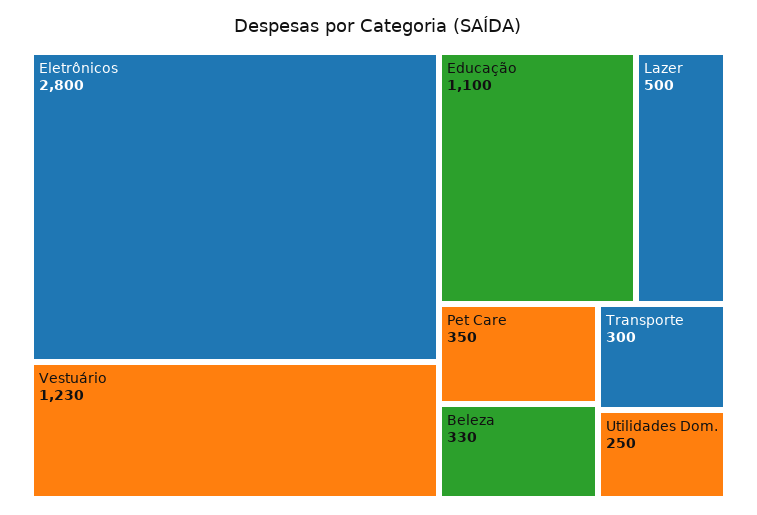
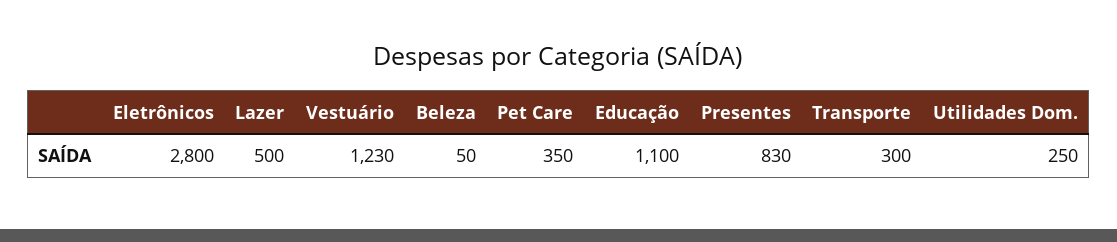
  {
    "Eletrônicos": 2800,
    "Vestuário": 1230,
    "Educação": 1100,
    "Lazer": 500,
    "Pet Care": 350,
-   "Beleza": 330,
+   "Beleza": 50,
    "Transporte": 300,
-   "Utilidades Dom.": 250
+   "Utilidades Dom.": 250,
+   "Presentes": 830
  }

